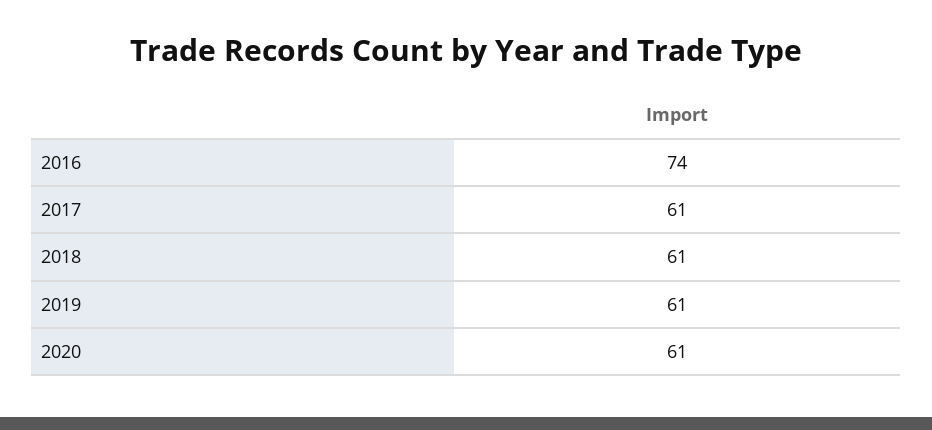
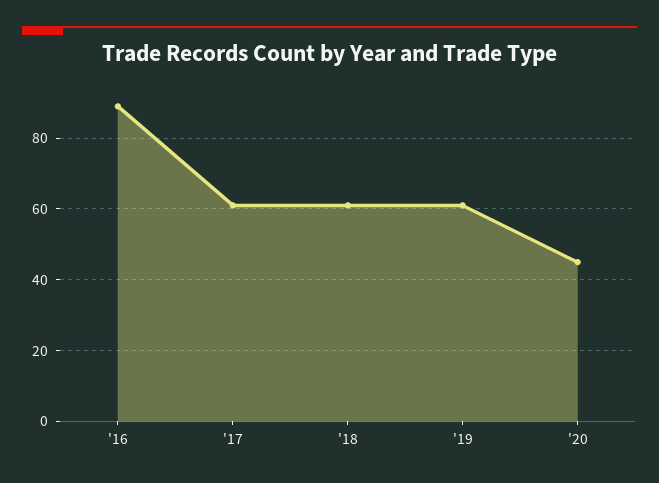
  {
-   "2016": 74,
+   "2016": 90,
    "2017": 61,
    "2018": 61,
    "2019": 61,
-   "2020": 61
+   "2020": 45
  }

